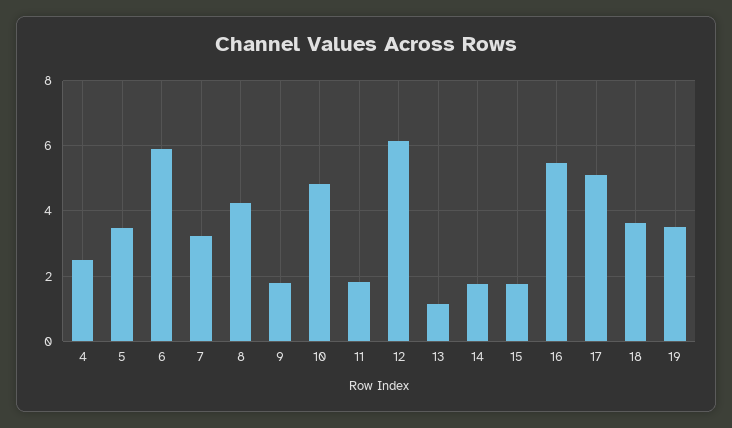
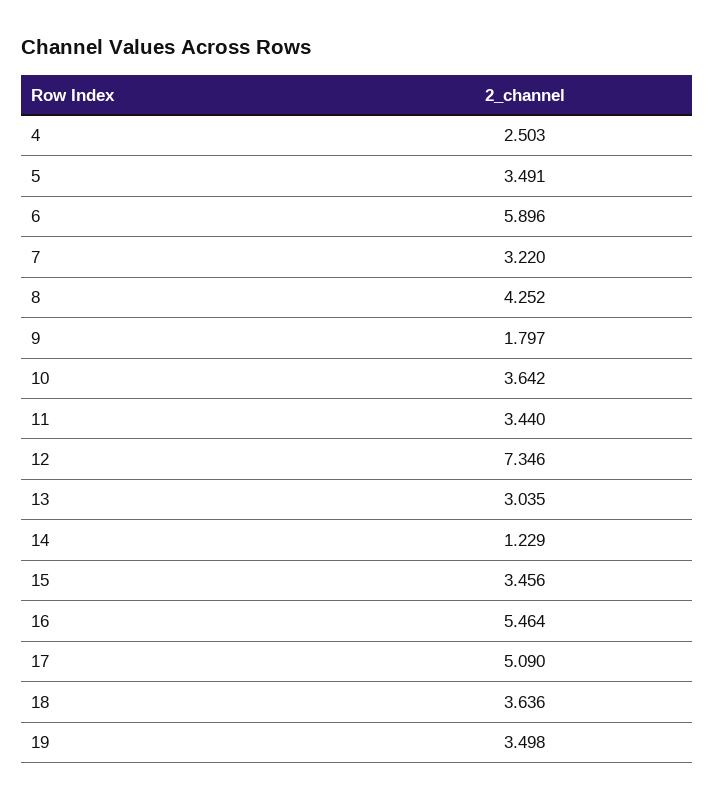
  {
    "4": 2.503,
    "5": 3.491,
    "6": 5.896,
    "7": 3.22,
    "8": 4.252,
    "9": 1.797,
-   "10": 4.8,
+   "10": 3.642,
-   "11": 1.8,
+   "11": 3.44,
-   "12": 6.2,
+   "12": 7.346,
-   "13": 1.2,
+   "13": 3.035,
-   "14": 1.8,
+   "14": 1.229,
-   "15": 1.8,
+   "15": 3.456,
    "16": 5.464,
    "17": 5.09,
    "18": 3.636,
    "19": 3.498
  }

